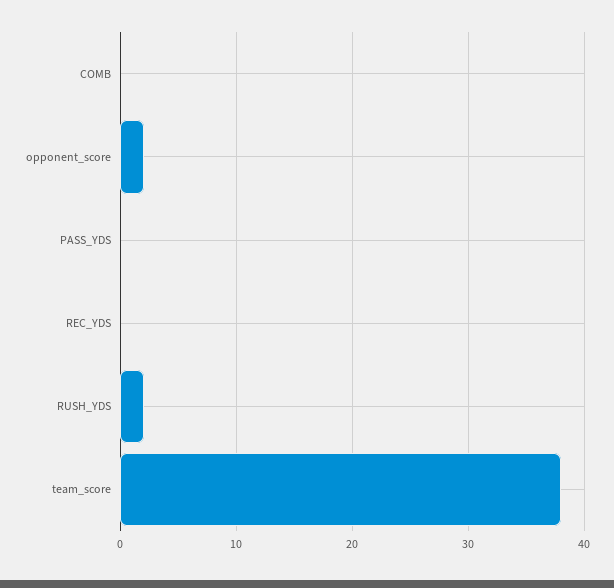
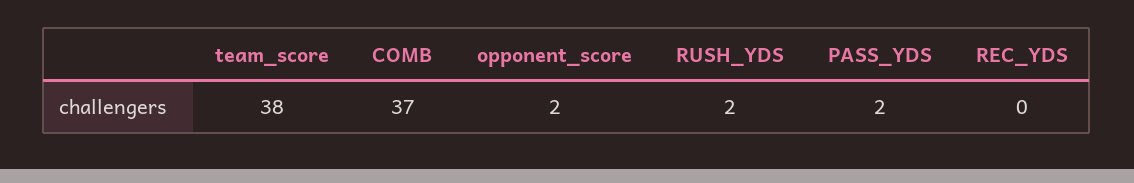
  {
-   "COMB": 0,
+   "COMB": 37,
    "opponent_score": 2,
-   "PASS_YDS": 0,
+   "PASS_YDS": 2,
    "REC_YDS": 0,
    "RUSH_YDS": 2,
    "team_score": 38
  }

